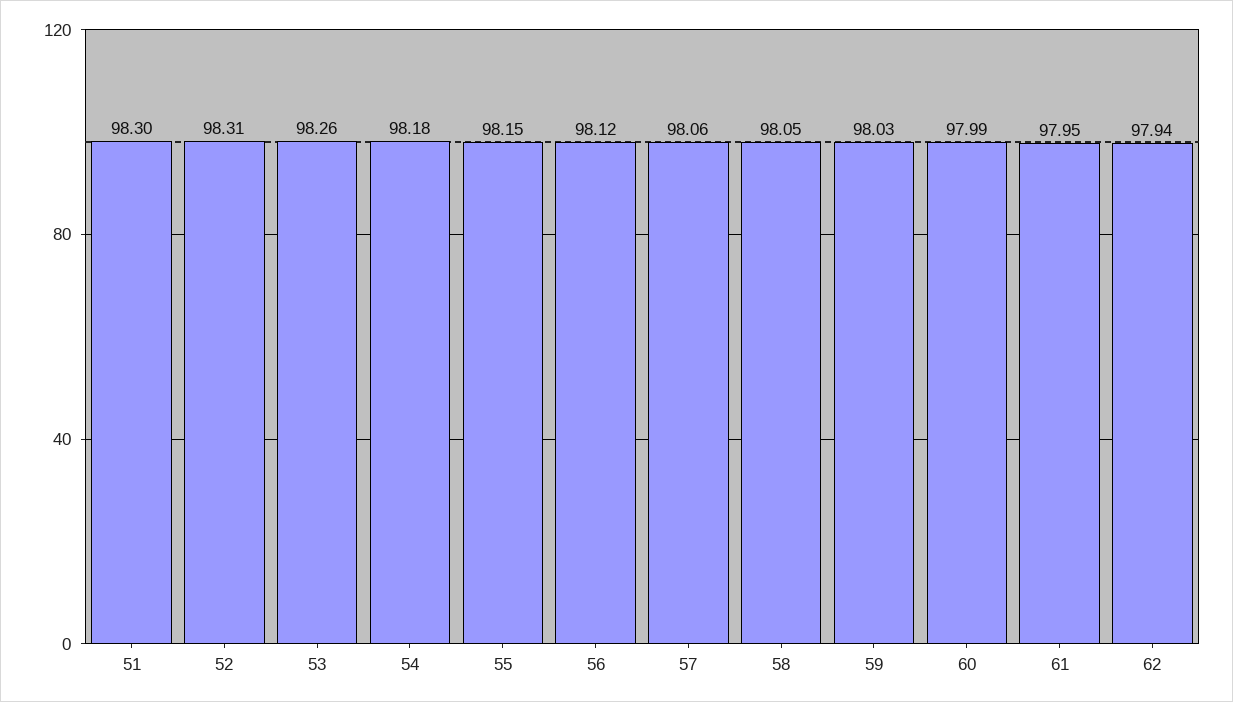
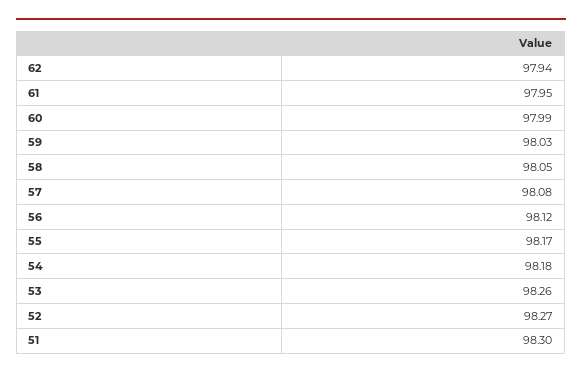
  {
    "51": 98.3,
-   "52": 98.31,
+   "52": 98.27,
    "53": 98.26,
    "54": 98.18,
-   "55": 98.15,
+   "55": 98.17,
    "56": 98.12,
-   "57": 98.06,
+   "57": 98.08,
    "58": 98.05,
    "59": 98.03,
    "60": 97.99,
    "61": 97.95,
    "62": 97.94
  }

